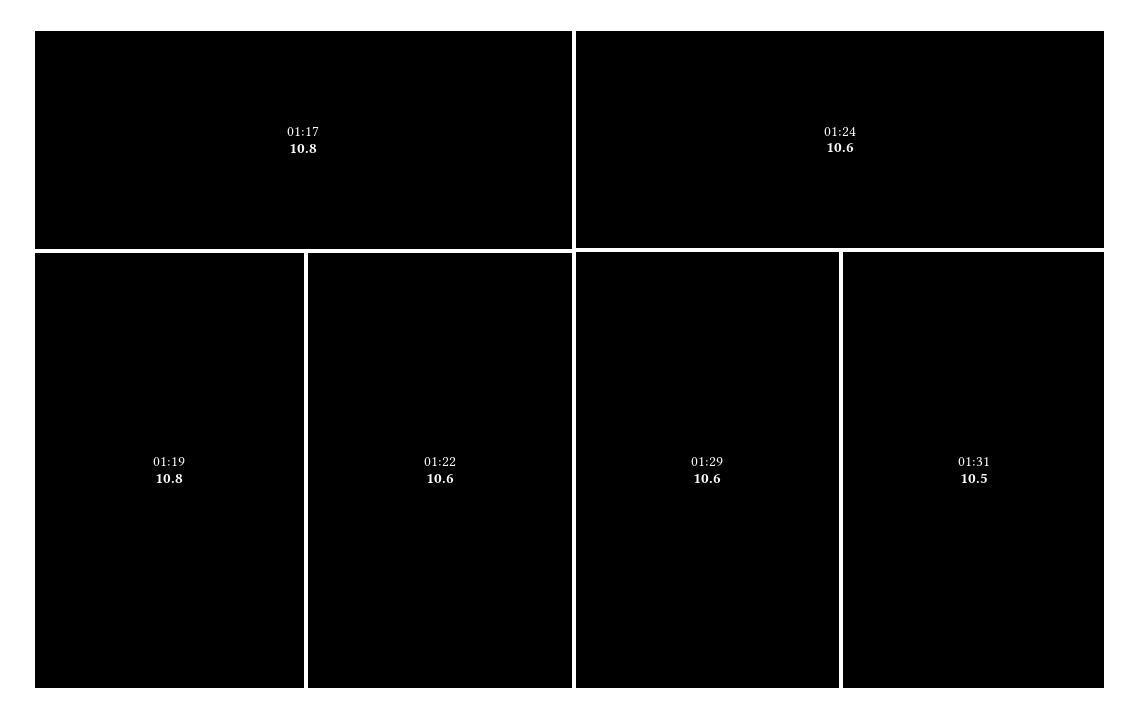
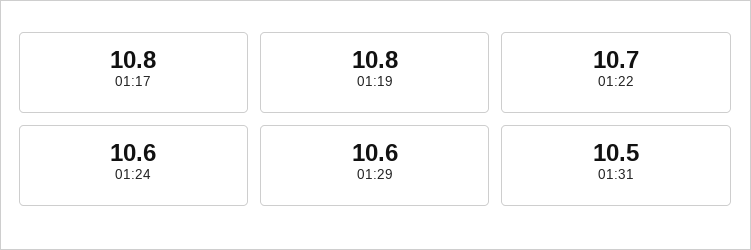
  {
    "01:17": 10.8,
    "01:19": 10.8,
-   "01:22": 10.6,
+   "01:22": 10.7,
    "01:24": 10.6,
    "01:29": 10.6,
    "01:31": 10.5
  }

